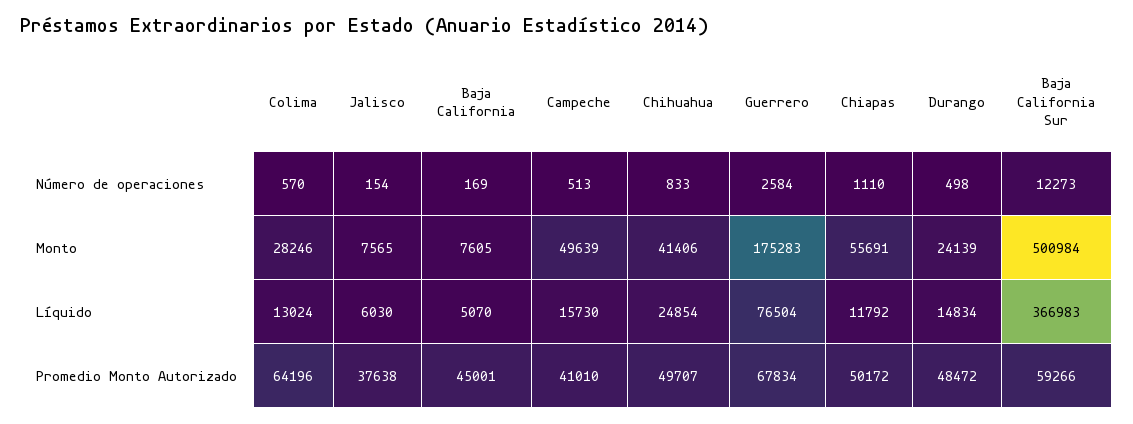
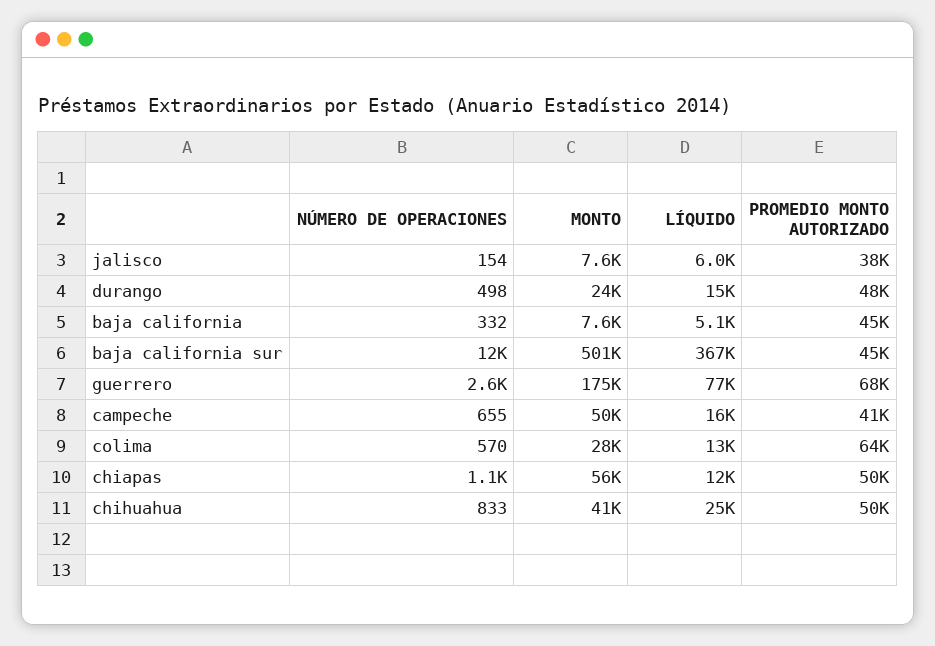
  {
    "Colima": {
      "Número de operaciones": 570,
      "Monto": 28246,
      "Líquido": 13024,
      "Promedio Monto Autorizado": 64196
    },
    "Jalisco": {
      "Número de operaciones": 154,
      "Monto": 7565,
      "Líquido": 6030,
      "Promedio Monto Autorizado": 37638
    },
    "Baja California": {
-     "Número de operaciones": 169,
+     "Número de operaciones": 332,
      "Monto": 7605,
      "Líquido": 5070,
      "Promedio Monto Autorizado": 45001
    },
    "Campeche": {
-     "Número de operaciones": 513,
+     "Número de operaciones": 655,
      "Monto": 49639,
      "Líquido": 15730,
      "Promedio Monto Autorizado": 41010
    },
    "Chihuahua": {
      "Número de operaciones": 833,
      "Monto": 41406,
      "Líquido": 24854,
      "Promedio Monto Autorizado": 49707
    },
    "Guerrero": {
      "Número de operaciones": 2584,
      "Monto": 175283,
      "Líquido": 76504,
      "Promedio Monto Autorizado": 67834
    },
    "Chiapas": {
      "Número de operaciones": 1110,
      "Monto": 55691,
      "Líquido": 11792,
      "Promedio Monto Autorizado": 50172
    },
    "Durango": {
      "Número de operaciones": 498,
      "Monto": 24139,
      "Líquido": 14834,
      "Promedio Monto Autorizado": 48472
    },
    "Baja California Sur": {
      "Número de operaciones": 12273,
      "Monto": 500984,
      "Líquido": 366983,
-     "Promedio Monto Autorizado": 59266
+     "Promedio Monto Autorizado": 45000
    }
  }

